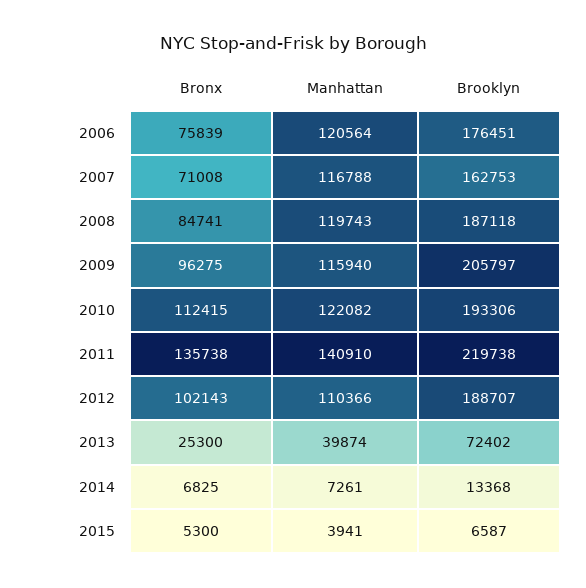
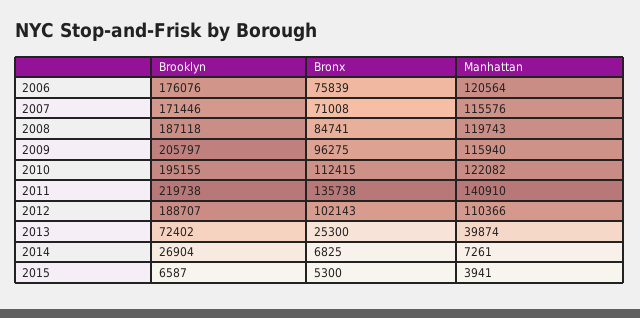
  {
    "Bronx": {
      "2006": 75839,
      "2007": 71008,
      "2008": 84741,
      "2009": 96275,
      "2010": 112415,
      "2011": 135738,
      "2012": 102143,
      "2013": 25300,
      "2014": 6825,
      "2015": 5300
    },
    "Manhattan": {
      "2006": 120564,
-     "2007": 116788,
+     "2007": 115576,
      "2008": 119743,
      "2009": 115940,
      "2010": 122082,
      "2011": 140910,
      "2012": 110366,
      "2013": 39874,
      "2014": 7261,
      "2015": 3941
    },
    "Brooklyn": {
-     "2006": 176451,
+     "2006": 176076,
-     "2007": 162753,
+     "2007": 171446,
      "2008": 187118,
      "2009": 205797,
-     "2010": 193306,
+     "2010": 195155,
      "2011": 219738,
      "2012": 188707,
      "2013": 72402,
-     "2014": 13368,
+     "2014": 26904,
      "2015": 6587
    }
  }

